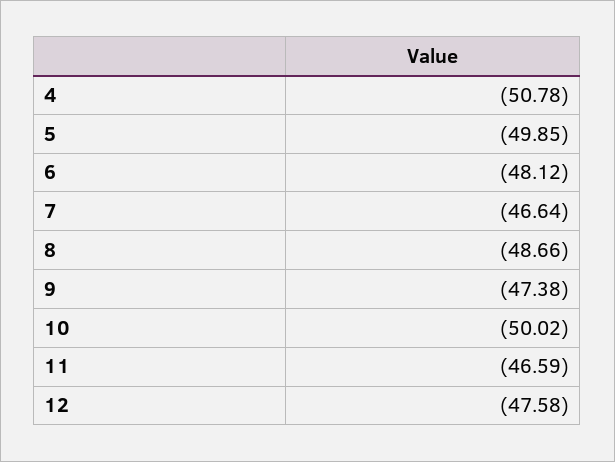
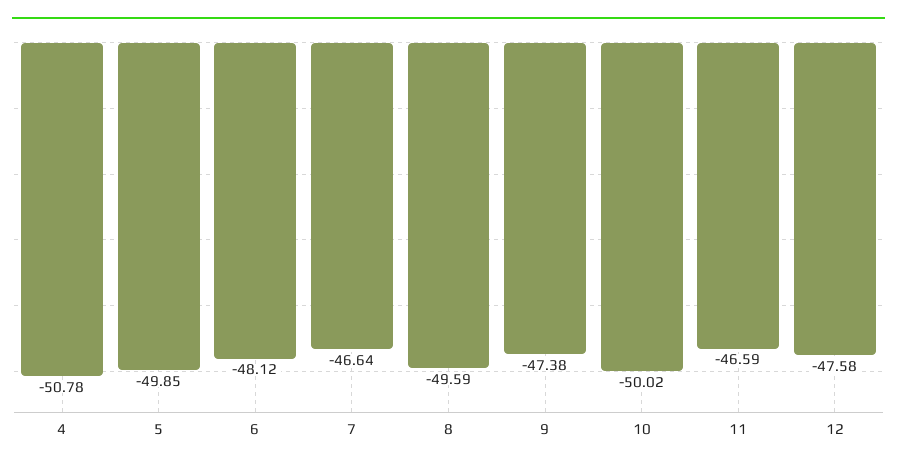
  {
    "4": -50.78,
    "5": -49.85,
    "6": -48.12,
    "7": -46.64,
-   "8": -48.66,
+   "8": -49.59,
    "9": -47.38,
    "10": -50.02,
    "11": -46.59,
    "12": -47.58
  }

